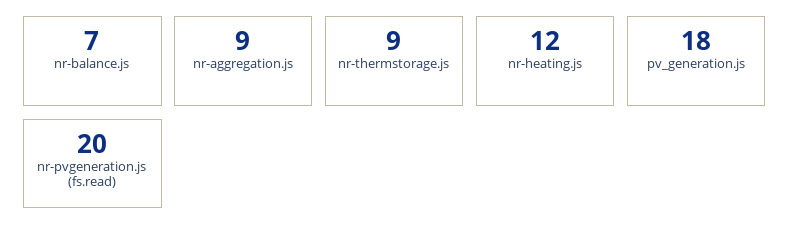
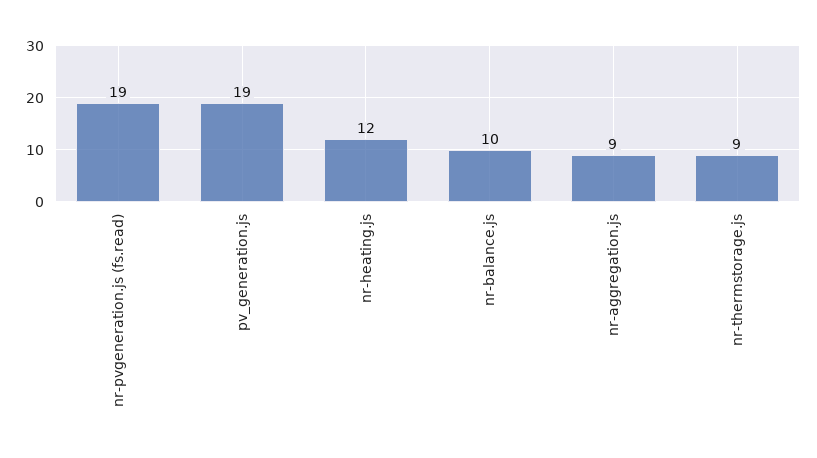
  {
-   "nr-balance.js": 7,
+   "nr-balance.js": 10,
    "nr-aggregation.js": 9,
    "nr-thermstorage.js": 9,
    "nr-heating.js": 12,
-   "pv_generation.js": 18,
+   "pv_generation.js": 19,
-   "nr-pvgeneration.js (fs.read)": 20
+   "nr-pvgeneration.js (fs.read)": 19
  }

